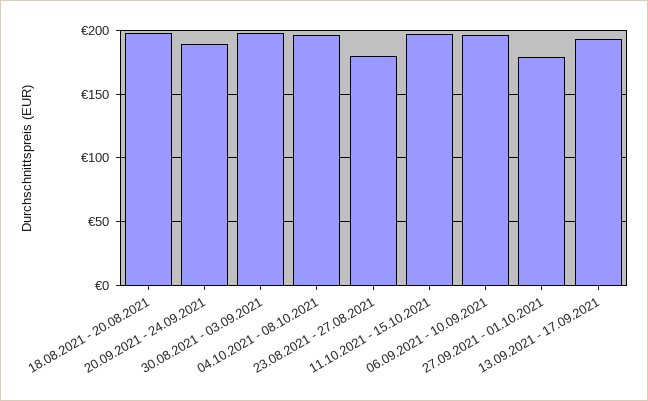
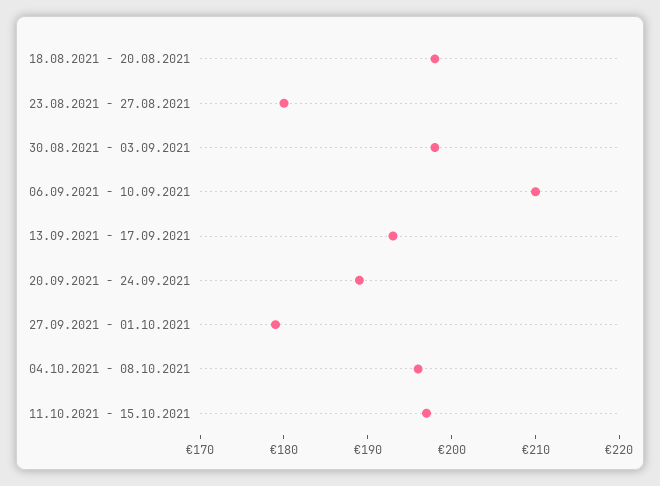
  {
    "18.08.2021 - 20.08.2021": 198,
    "20.09.2021 - 24.09.2021": 189,
    "30.08.2021 - 03.09.2021": 198,
    "04.10.2021 - 08.10.2021": 196,
    "23.08.2021 - 27.08.2021": 180,
    "11.10.2021 - 15.10.2021": 197,
-   "06.09.2021 - 10.09.2021": 195,
+   "06.09.2021 - 10.09.2021": 210,
    "27.09.2021 - 01.10.2021": 179,
    "13.09.2021 - 17.09.2021": 193
  }

